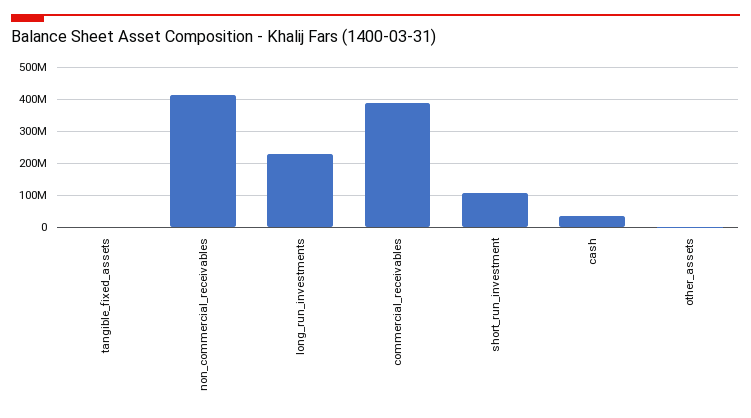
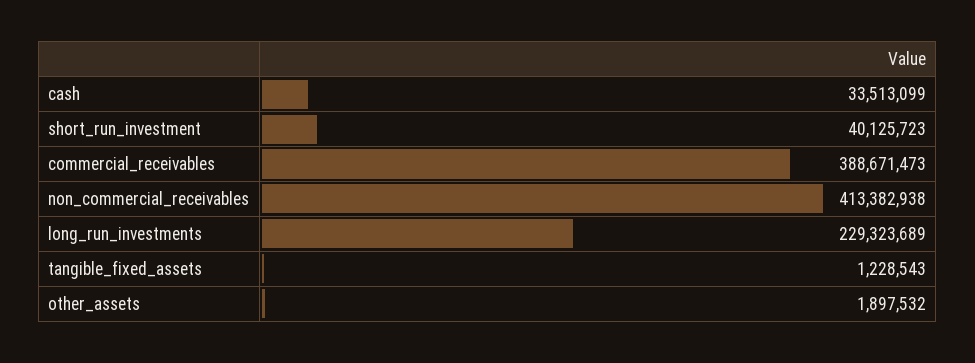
  {
    "tangible_fixed_assets": 1228543,
    "non_commercial_receivables": 413382938,
    "long_run_investments": 229323689,
    "commercial_receivables": 388671473,
-   "short_run_investment": 100000000,
+   "short_run_investment": 40125723,
    "cash": 33513099,
    "other_assets": 1897532
  }

